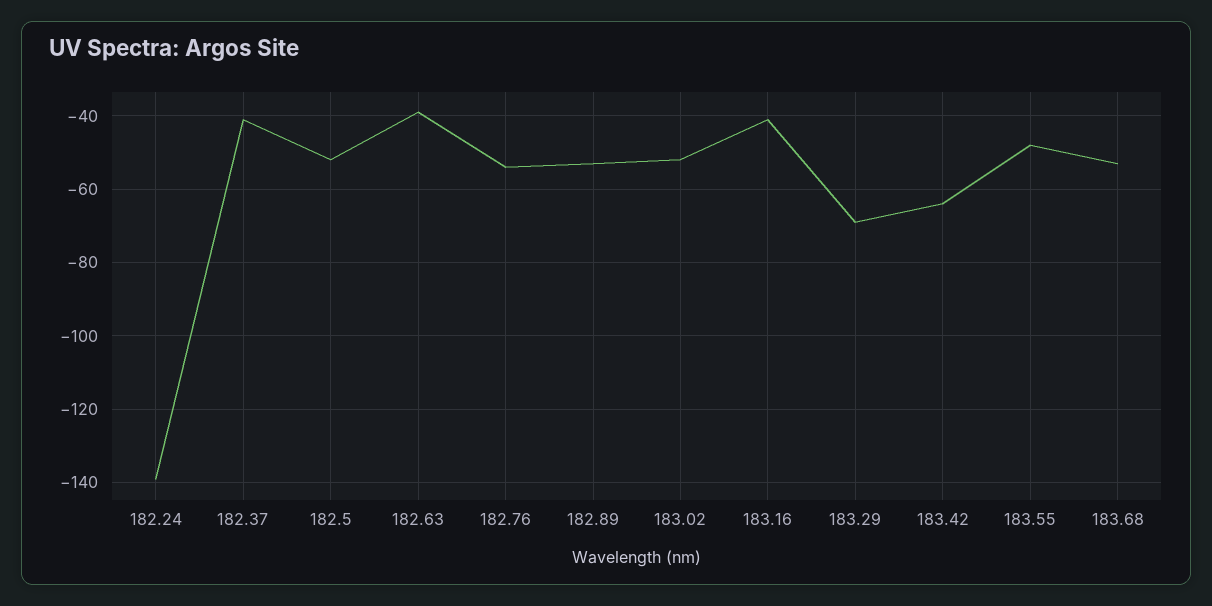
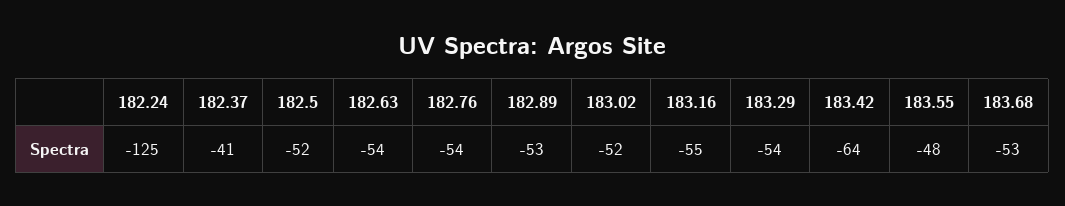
  {
-   "182.24": -140,
+   "182.24": -125,
    "182.37": -41,
    "182.5": -52,
-   "182.63": -40,
+   "182.63": -54,
    "182.76": -54,
    "182.89": -53,
    "183.02": -52,
-   "183.16": -40,
+   "183.16": -55,
-   "183.29": -70,
+   "183.29": -54,
    "183.42": -64,
    "183.55": -48,
    "183.68": -53
  }

